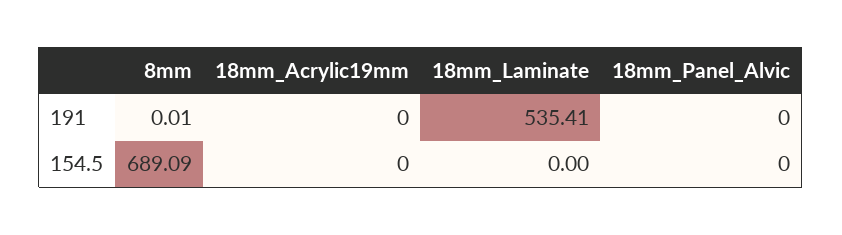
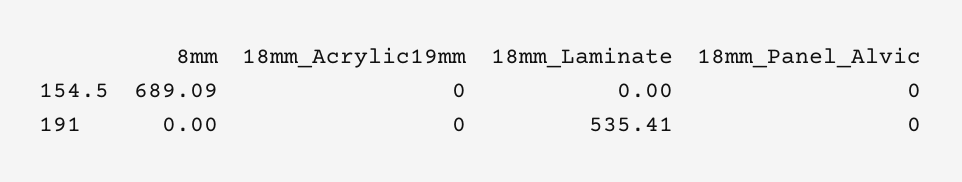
  {
    "8mm": {
-     "191": 0.01,
+     "191": 0,
      "154.5": 689.09
    },
    "18mm_Acrylic19mm": {
      "191": 0,
      "154.5": 0
    },
    "18mm_Laminate": {
      "191": 535.41,
      "154.5": 0
    },
    "18mm_Panel_Alvic": {
      "191": 0,
      "154.5": 0
    }
  }

